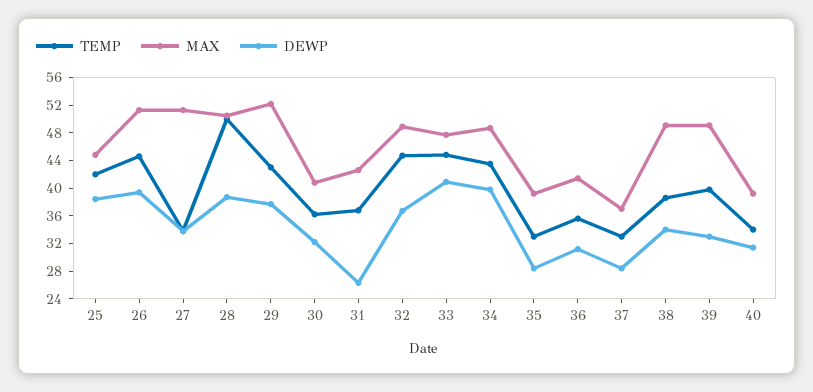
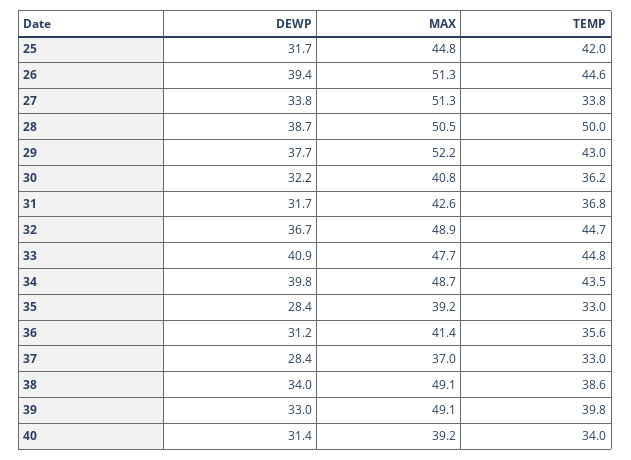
  {
    "TEMP": {
      "25": 42,
      "26": 44.6,
      "27": 33.8,
      "28": 50,
      "29": 43,
      "30": 36.2,
      "31": 36.8,
      "32": 44.7,
      "33": 44.8,
      "34": 43.5,
      "35": 33,
      "36": 35.6,
      "37": 33,
      "38": 38.6,
      "39": 39.8,
      "40": 34
    },
    "MAX": {
      "25": 44.8,
      "26": 51.3,
      "27": 51.3,
      "28": 50.5,
      "29": 52.2,
      "30": 40.8,
      "31": 42.6,
      "32": 48.9,
      "33": 47.7,
      "34": 48.7,
      "35": 39.2,
      "36": 41.4,
      "37": 37,
      "38": 49.1,
      "39": 49.1,
      "40": 39.2
    },
    "DEWP": {
-     "25": 38,
+     "25": 31.7,
      "26": 39.4,
      "27": 33.8,
      "28": 38.7,
      "29": 37.7,
      "30": 32.2,
-     "31": 26,
+     "31": 31.7,
      "32": 36.7,
      "33": 40.9,
      "34": 39.8,
      "35": 28.4,
      "36": 31.2,
      "37": 28.4,
      "38": 34,
      "39": 33,
      "40": 31.4
    }
  }

